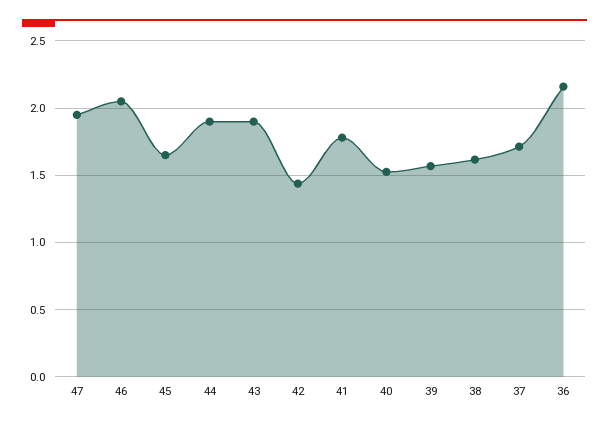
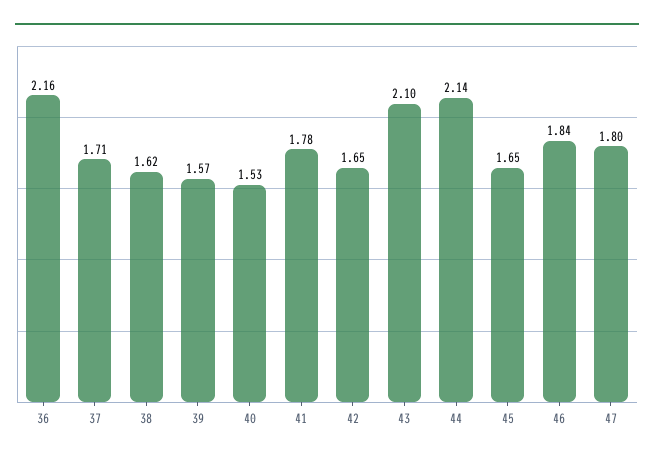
  {
-   "47": 1.95,
+   "47": 1.8,
-   "46": 2.05,
+   "46": 1.84,
    "45": 1.65,
-   "44": 1.9,
+   "44": 2.14,
-   "43": 1.9,
+   "43": 2.1,
-   "42": 1.45,
+   "42": 1.65,
    "41": 1.78,
    "40": 1.53,
    "39": 1.57,
    "38": 1.62,
    "37": 1.71,
    "36": 2.16
  }

